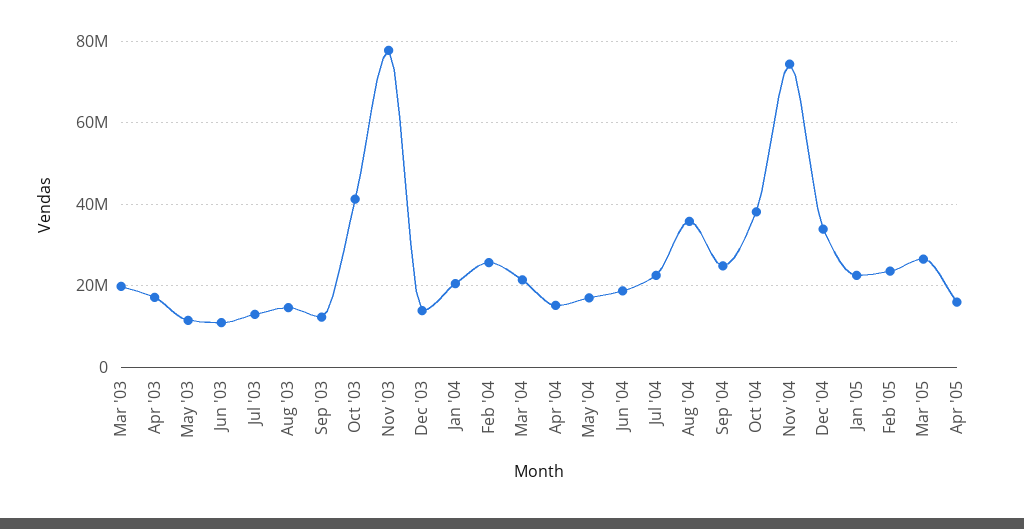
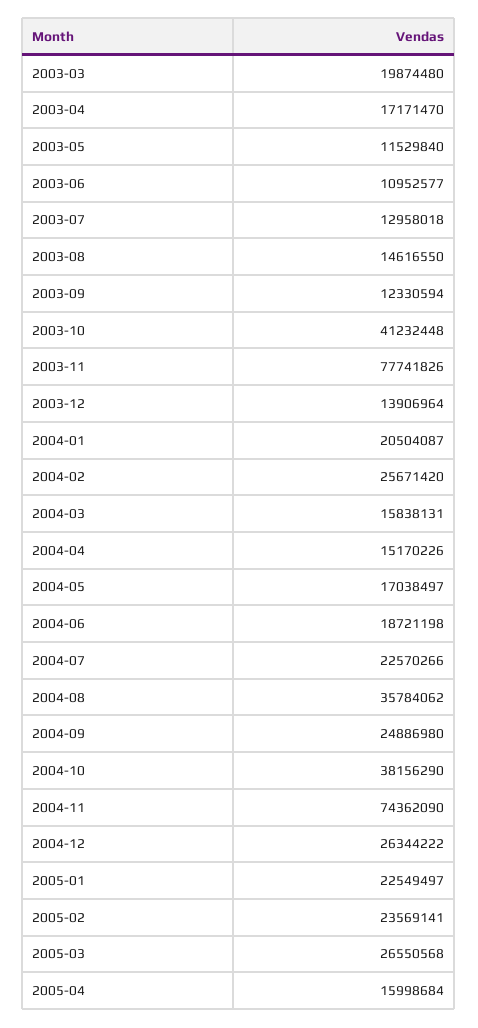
  {
    "Mar '03": 19874480,
    "Apr '03": 17171470,
    "May '03": 11529840,
    "Jun '03": 10952577,
    "Jul '03": 12958018,
    "Aug '03": 14616550,
    "Sep '03": 12330594,
    "Oct '03": 41232448,
    "Nov '03": 77741826,
    "Dec '03": 13906964,
    "Jan '04": 20504087,
    "Feb '04": 25671420,
-   "Mar '04": 22000000,
+   "Mar '04": 15838131,
    "Apr '04": 15170226,
    "May '04": 17038497,
    "Jun '04": 18721198,
    "Jul '04": 22570266,
    "Aug '04": 35784062,
    "Sep '04": 24886980,
    "Oct '04": 38156290,
    "Nov '04": 74362090,
-   "Dec '04": 34000000,
+   "Dec '04": 26344222,
    "Jan '05": 22549497,
    "Feb '05": 23569141,
    "Mar '05": 26550568,
    "Apr '05": 15998684
  }

